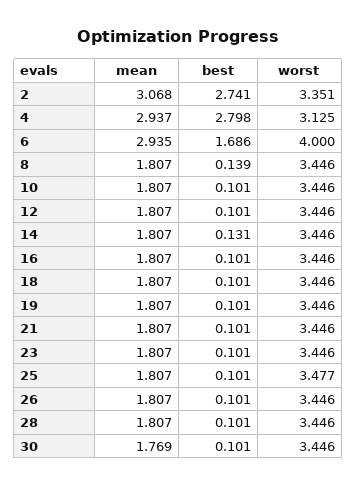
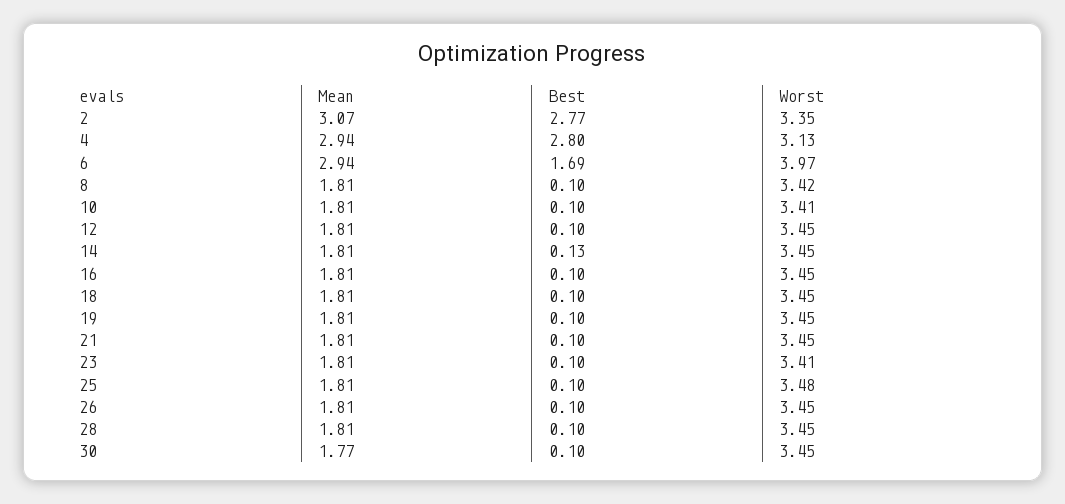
  {
    "mean": {
      "2": 3.068,
      "4": 2.937,
      "6": 2.935,
      "8": 1.807,
      "10": 1.807,
      "12": 1.807,
      "14": 1.807,
      "16": 1.807,
      "18": 1.807,
      "19": 1.807,
      "21": 1.807,
      "23": 1.807,
      "25": 1.807,
      "26": 1.807,
      "28": 1.807,
      "30": 1.769
    },
    "best": {
-     "2": 2.741,
+     "2": 2.77,
      "4": 2.798,
      "6": 1.686,
-     "8": 0.139,
+     "8": 0.1,
      "10": 0.101,
      "12": 0.101,
      "14": 0.131,
      "16": 0.101,
      "18": 0.101,
      "19": 0.101,
      "21": 0.101,
      "23": 0.101,
      "25": 0.101,
      "26": 0.101,
      "28": 0.101,
      "30": 0.101
    },
    "worst": {
      "2": 3.351,
      "4": 3.125,
-     "6": 4,
+     "6": 3.97,
-     "8": 3.446,
+     "8": 3.42,
-     "10": 3.446,
+     "10": 3.41,
      "12": 3.446,
      "14": 3.446,
      "16": 3.446,
      "18": 3.446,
      "19": 3.446,
      "21": 3.446,
-     "23": 3.446,
+     "23": 3.41,
      "25": 3.477,
      "26": 3.446,
      "28": 3.446,
      "30": 3.446
    }
  }

